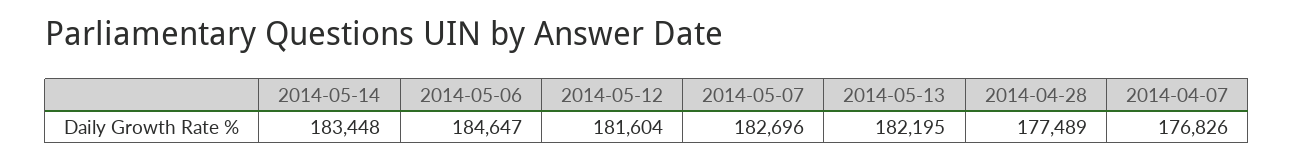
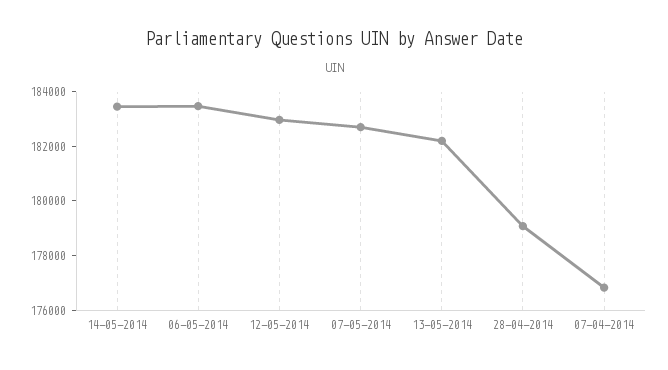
  {
    "2014-05-14": 183448,
-   "2014-05-06": 184647,
+   "2014-05-06": 183500,
-   "2014-05-12": 181604,
+   "2014-05-12": 183000,
    "2014-05-07": 182696,
    "2014-05-13": 182195,
-   "2014-04-28": 177489,
+   "2014-04-28": 179000,
    "2014-04-07": 176826
  }

